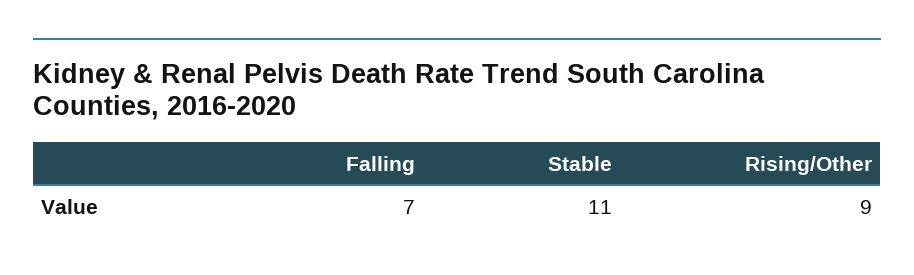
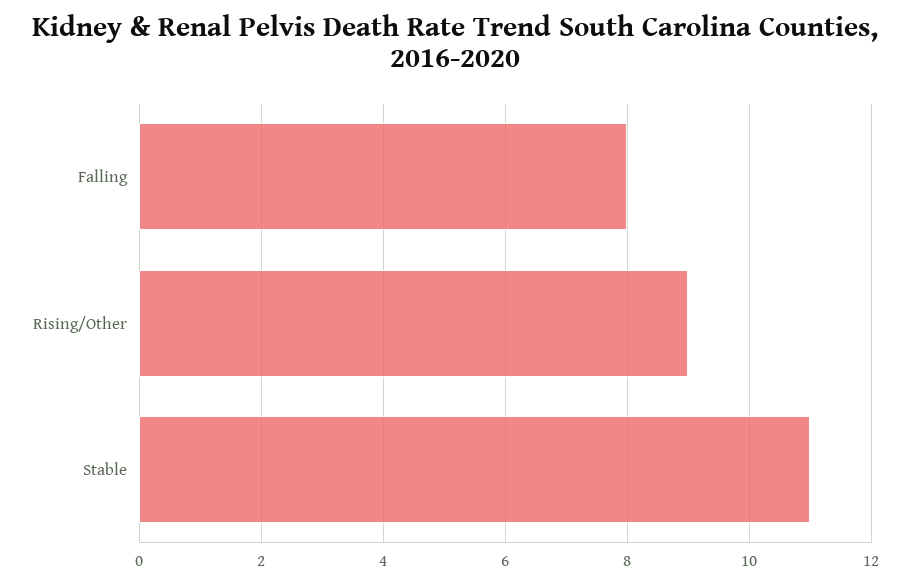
  {
-   "Falling": 7,
+   "Falling": 8,
    "Stable": 11,
    "Rising/Other": 9
  }

